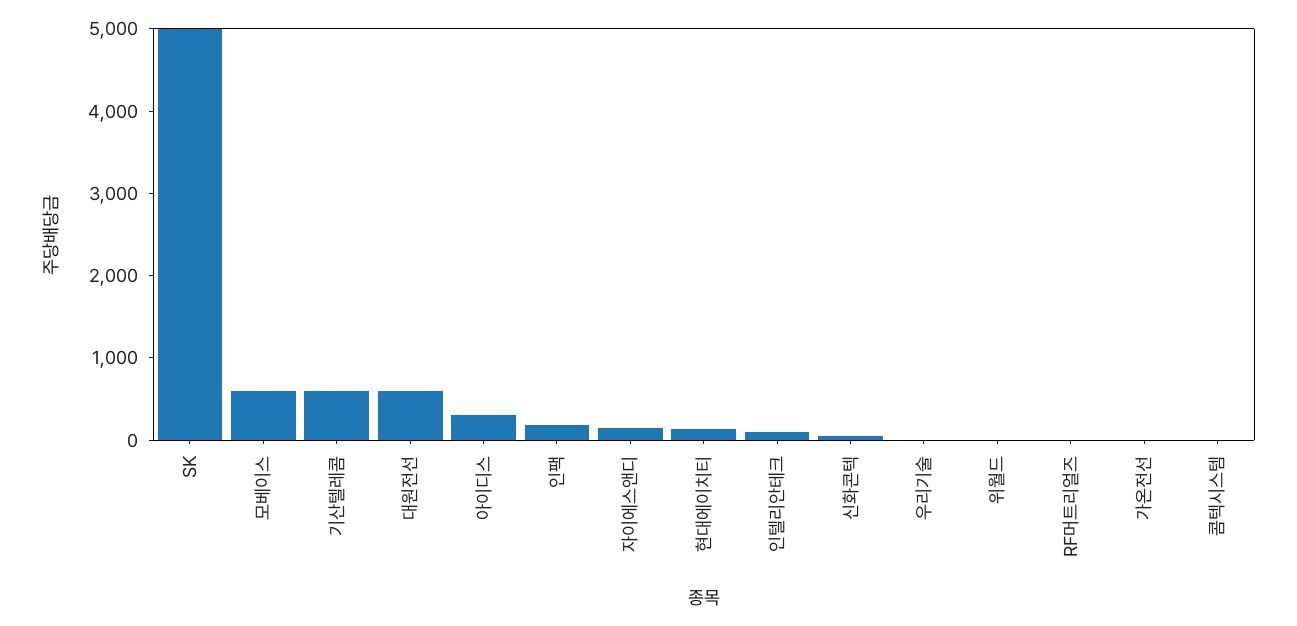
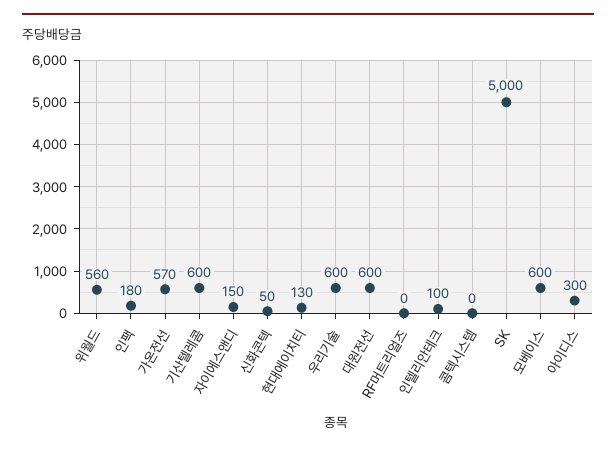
  {
    "SK": 5000,
    "모베이스": 600,
    "기산텔레콤": 600,
    "대원전선": 600,
    "아이디스": 300,
    "인팩": 180,
    "자이에스앤디": 150,
    "현대에이치티": 130,
    "인텔리안테크": 100,
    "신화콘텍": 50,
-   "우리기술": 0,
+   "우리기술": 600,
-   "위월드": 0,
+   "위월드": 560,
    "RF머트리얼즈": 0,
-   "가온전선": 0,
+   "가온전선": 570,
    "콤텍시스템": 0
  }

